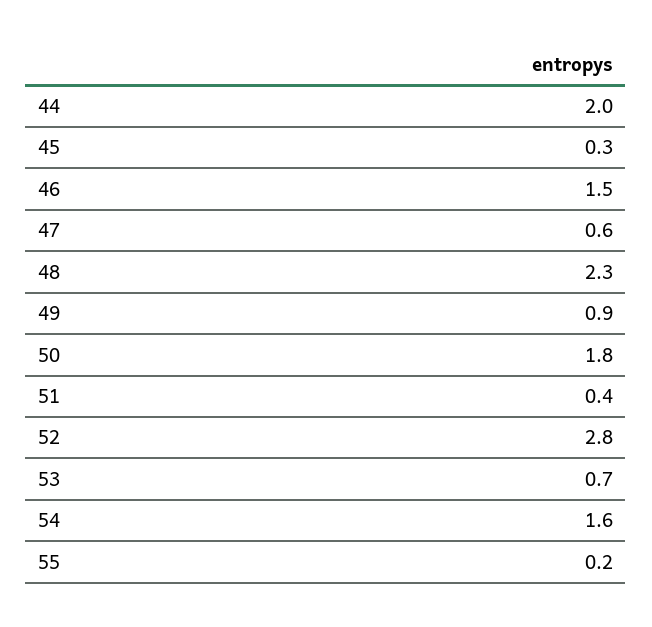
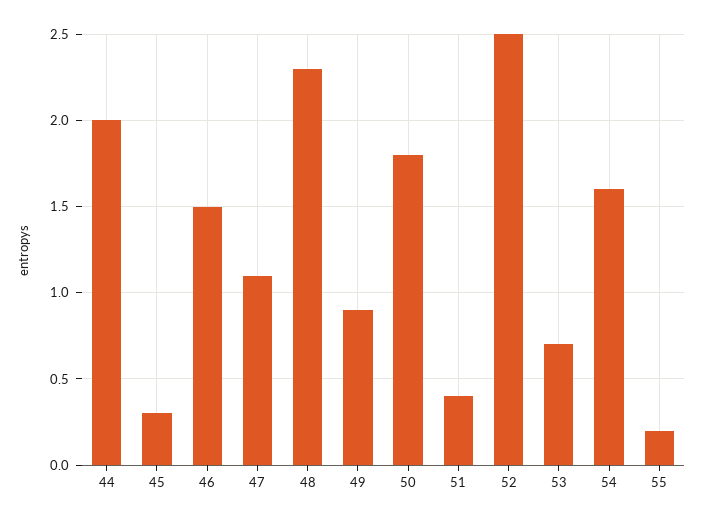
  {
    "44": 2,
    "45": 0.3,
    "46": 1.5,
-   "47": 0.6,
+   "47": 1.1,
    "48": 2.3,
    "49": 0.9,
    "50": 1.8,
    "51": 0.4,
-   "52": 2.8,
+   "52": 2.5,
    "53": 0.7,
    "54": 1.6,
    "55": 0.2
  }

